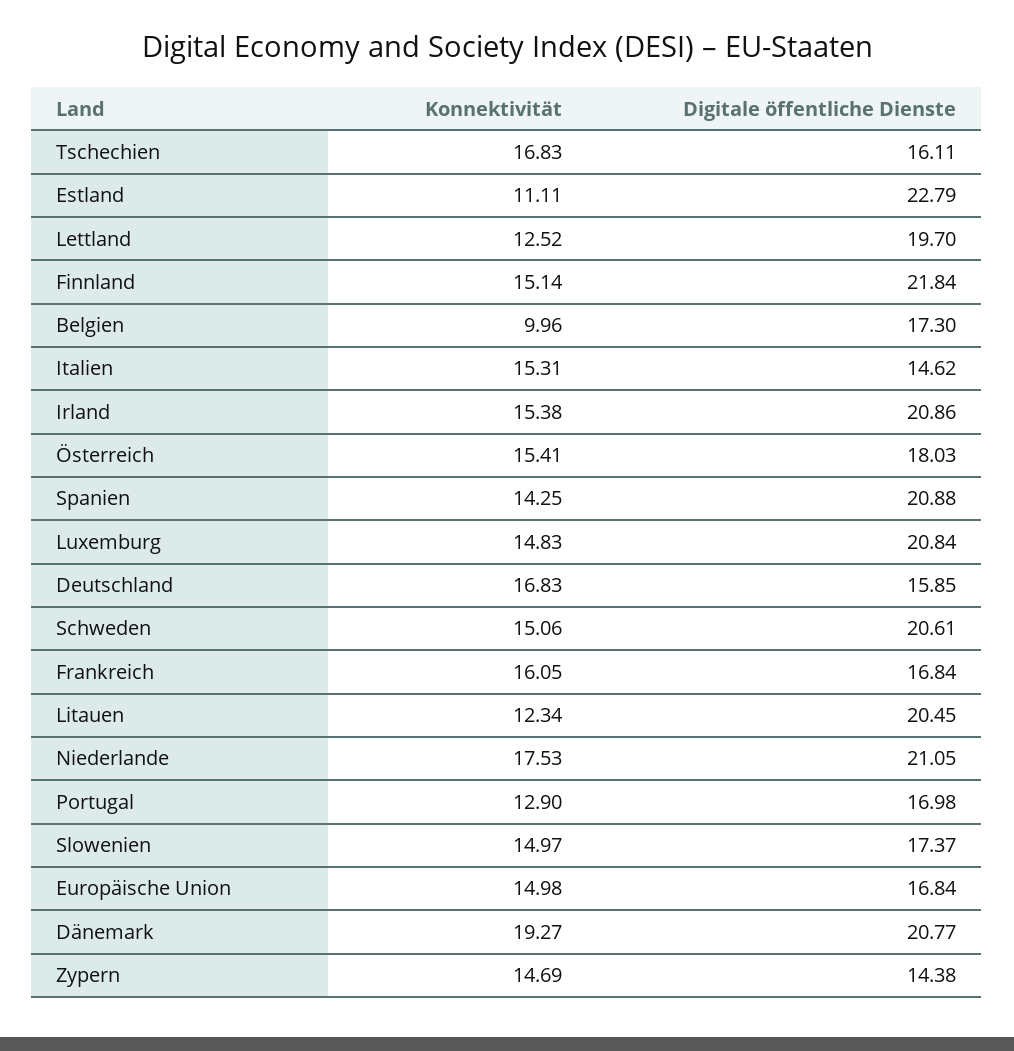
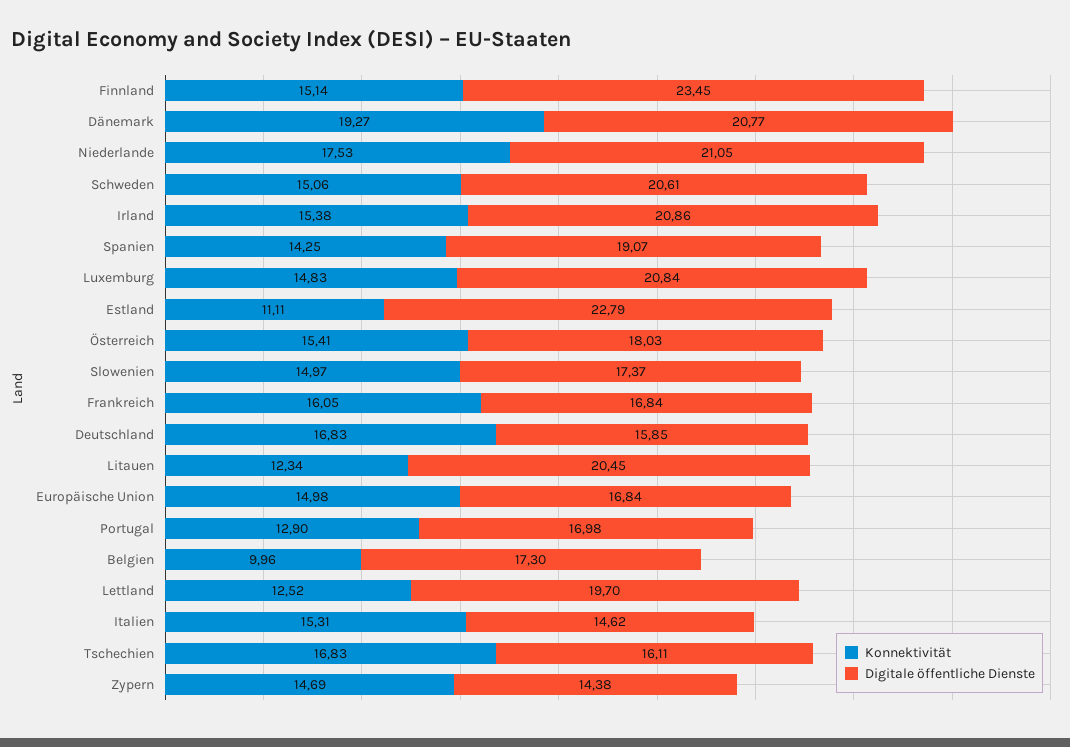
  {
    "Konnektivität": {
      "Tschechien": 16.83,
      "Estland": 11.11,
      "Lettland": 12.52,
      "Finnland": 15.14,
      "Belgien": 9.96,
      "Italien": 15.31,
      "Irland": 15.38,
      "Österreich": 15.41,
      "Spanien": 14.25,
      "Luxemburg": 14.83,
      "Deutschland": 16.83,
      "Schweden": 15.06,
      "Frankreich": 16.05,
      "Litauen": 12.34,
      "Niederlande": 17.53,
      "Portugal": 12.9,
      "Slowenien": 14.97,
      "Europäische Union": 14.98,
      "Dänemark": 19.27,
      "Zypern": 14.69
    },
    "Digitale öffentliche Dienste": {
      "Tschechien": 16.11,
      "Estland": 22.79,
      "Lettland": 19.7,
-     "Finnland": 21.84,
+     "Finnland": 23.45,
      "Belgien": 17.3,
      "Italien": 14.62,
      "Irland": 20.86,
      "Österreich": 18.03,
-     "Spanien": 20.88,
+     "Spanien": 19.07,
      "Luxemburg": 20.84,
      "Deutschland": 15.85,
      "Schweden": 20.61,
      "Frankreich": 16.84,
      "Litauen": 20.45,
      "Niederlande": 21.05,
      "Portugal": 16.98,
      "Slowenien": 17.37,
      "Europäische Union": 16.84,
      "Dänemark": 20.77,
      "Zypern": 14.38
    }
  }

